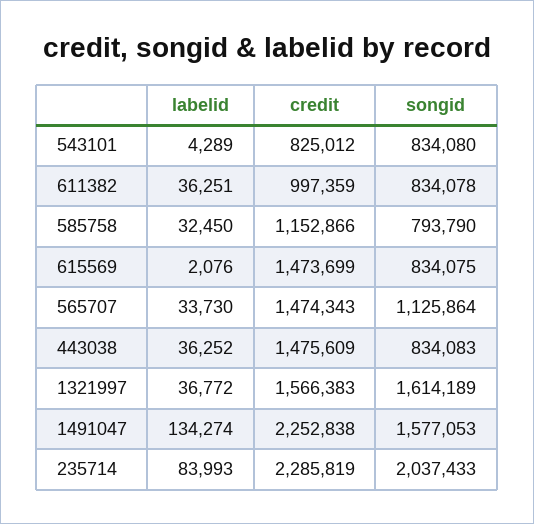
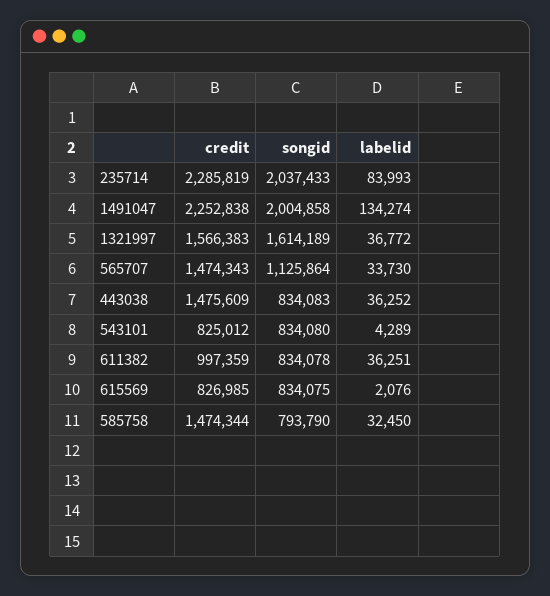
  {
    "labelid": {
      "543101": 4289,
      "611382": 36251,
      "585758": 32450,
      "615569": 2076,
      "565707": 33730,
      "443038": 36252,
      "1321997": 36772,
      "1491047": 134274,
      "235714": 83993
    },
    "credit": {
      "543101": 825012,
      "611382": 997359,
-     "585758": 1152866,
+     "585758": 1474344,
-     "615569": 1473699,
+     "615569": 826985,
      "565707": 1474343,
      "443038": 1475609,
      "1321997": 1566383,
      "1491047": 2252838,
      "235714": 2285819
    },
    "songid": {
      "543101": 834080,
      "611382": 834078,
      "585758": 793790,
      "615569": 834075,
      "565707": 1125864,
      "443038": 834083,
      "1321997": 1614189,
-     "1491047": 1577053,
+     "1491047": 2004858,
      "235714": 2037433
    }
  }

